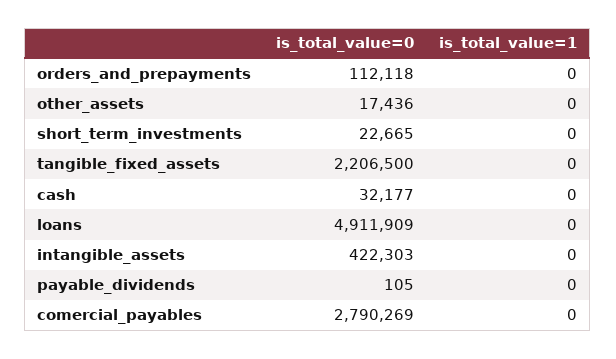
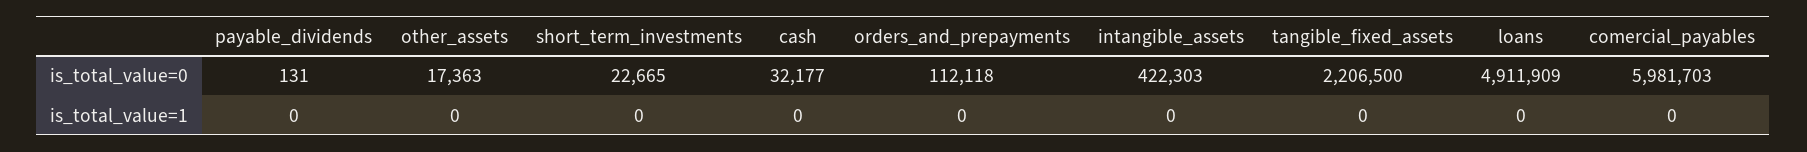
  {
    "is_total_value=0": {
      "orders_and_prepayments": 112118,
-     "other_assets": 17436,
+     "other_assets": 17363,
      "short_term_investments": 22665,
      "tangible_fixed_assets": 2206500,
      "cash": 32177,
      "loans": 4911909,
      "intangible_assets": 422303,
-     "payable_dividends": 105,
+     "payable_dividends": 131,
-     "comercial_payables": 2790269
+     "comercial_payables": 5981703
    },
    "is_total_value=1": {
      "orders_and_prepayments": 0,
      "other_assets": 0,
      "short_term_investments": 0,
      "tangible_fixed_assets": 0,
      "cash": 0,
      "loans": 0,
      "intangible_assets": 0,
      "payable_dividends": 0,
      "comercial_payables": 0
    }
  }

